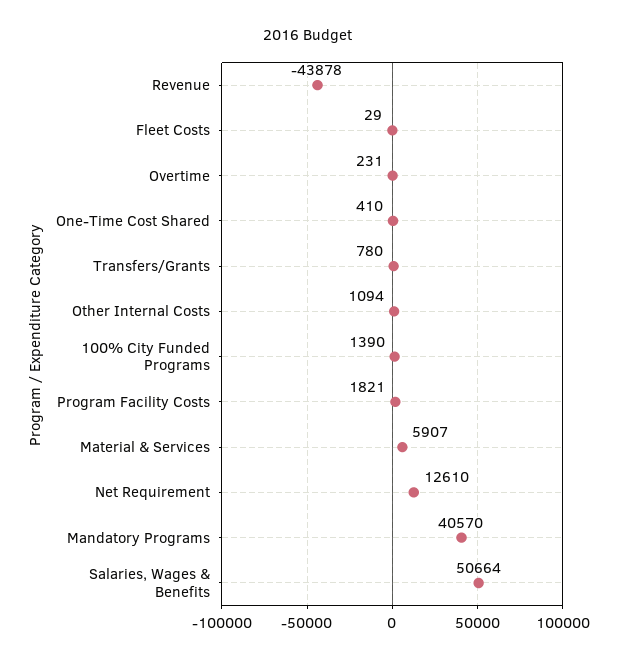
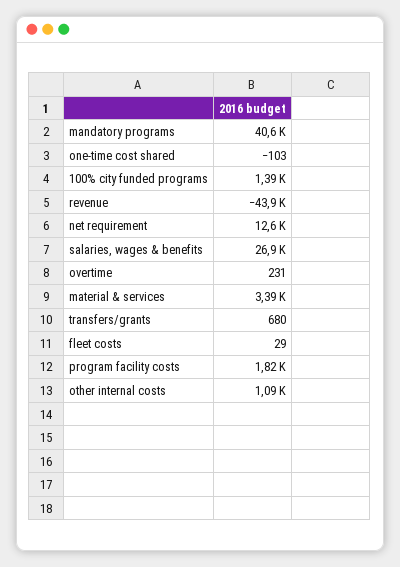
  {
    "Revenue": -43878,
    "Fleet Costs": 29,
    "Overtime": 231,
-   "One-Time Cost Shared": 410,
+   "One-Time Cost Shared": -103,
-   "Transfers/Grants": 780,
+   "Transfers/Grants": 680,
    "Other Internal Costs": 1094,
    "100% City Funded Programs": 1390,
    "Program Facility Costs": 1821,
-   "Material & Services": 5907,
+   "Material & Services": 3390,
    "Net Requirement": 12610,
    "Mandatory Programs": 40570,
-   "Salaries, Wages & Benefits": 50664
+   "Salaries, Wages & Benefits": 26900
  }

